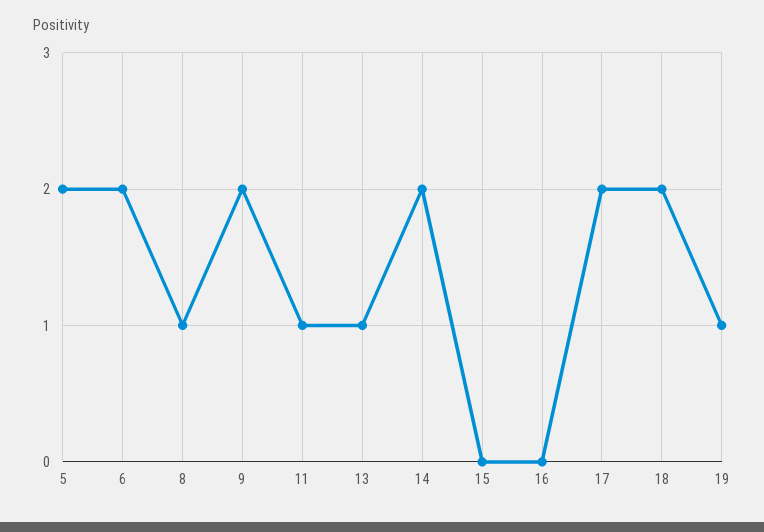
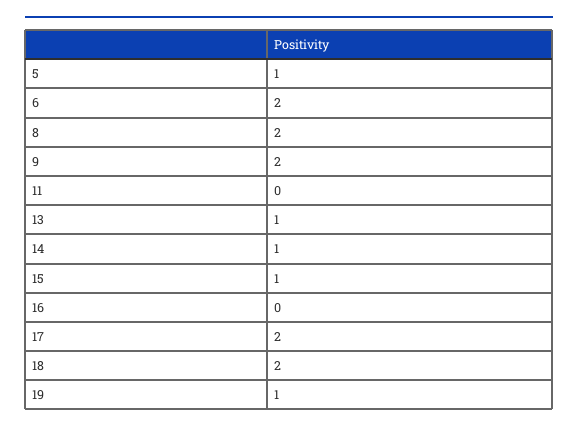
  {
-   "5": 2,
+   "5": 1,
    "6": 2,
-   "8": 1,
+   "8": 2,
    "9": 2,
-   "11": 1,
+   "11": 0,
    "13": 1,
-   "14": 2,
+   "14": 1,
-   "15": 0,
+   "15": 1,
    "16": 0,
    "17": 2,
    "18": 2,
    "19": 1
  }

